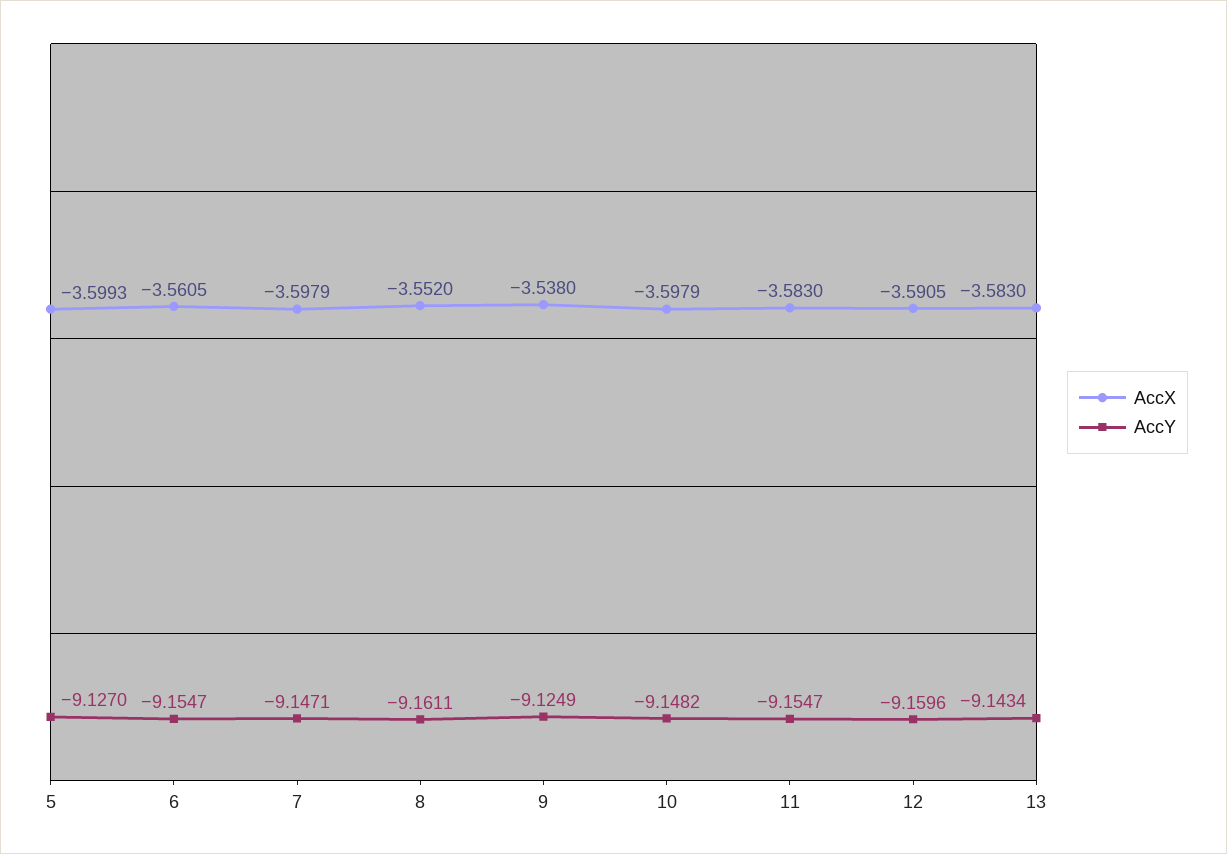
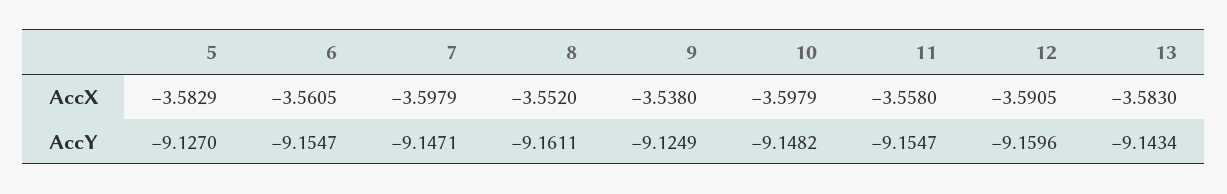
  {
    "AccX": {
-     "5": -3.5993,
+     "5": -3.5829,
      "6": -3.5605,
      "7": -3.5979,
      "8": -3.552,
      "9": -3.538,
      "10": -3.5979,
-     "11": -3.583,
+     "11": -3.558,
      "12": -3.5905,
      "13": -3.583
    },
    "AccY": {
      "5": -9.127,
      "6": -9.1547,
      "7": -9.1471,
      "8": -9.1611,
      "9": -9.1249,
      "10": -9.1482,
      "11": -9.1547,
      "12": -9.1596,
      "13": -9.1434
    }
  }

